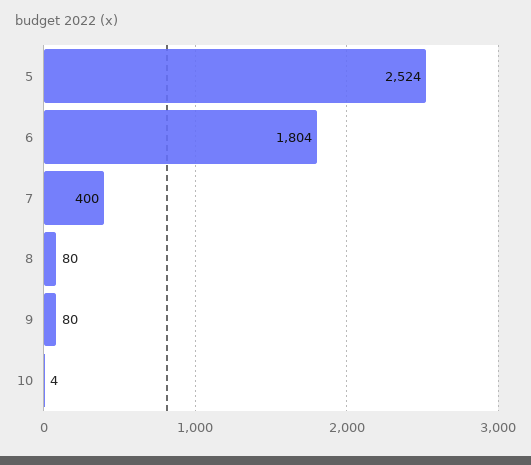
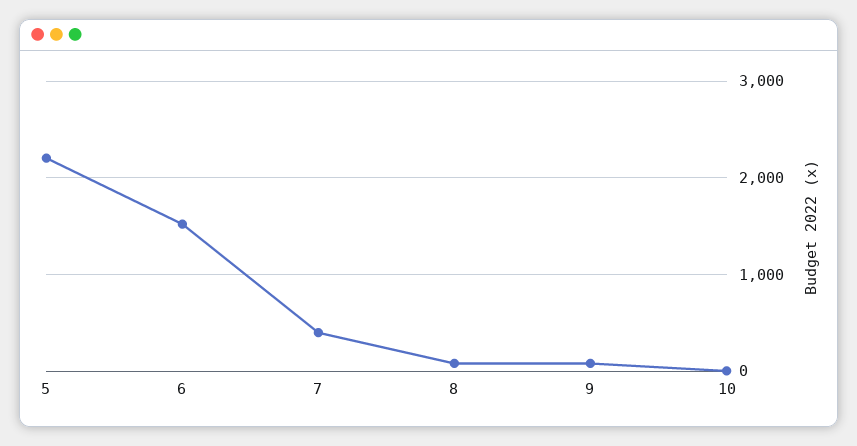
  {
-   "5": 2524,
+   "5": 2200,
-   "6": 1804,
+   "6": 1500,
    "7": 400,
    "8": 80,
    "9": 80,
    "10": 4
  }

